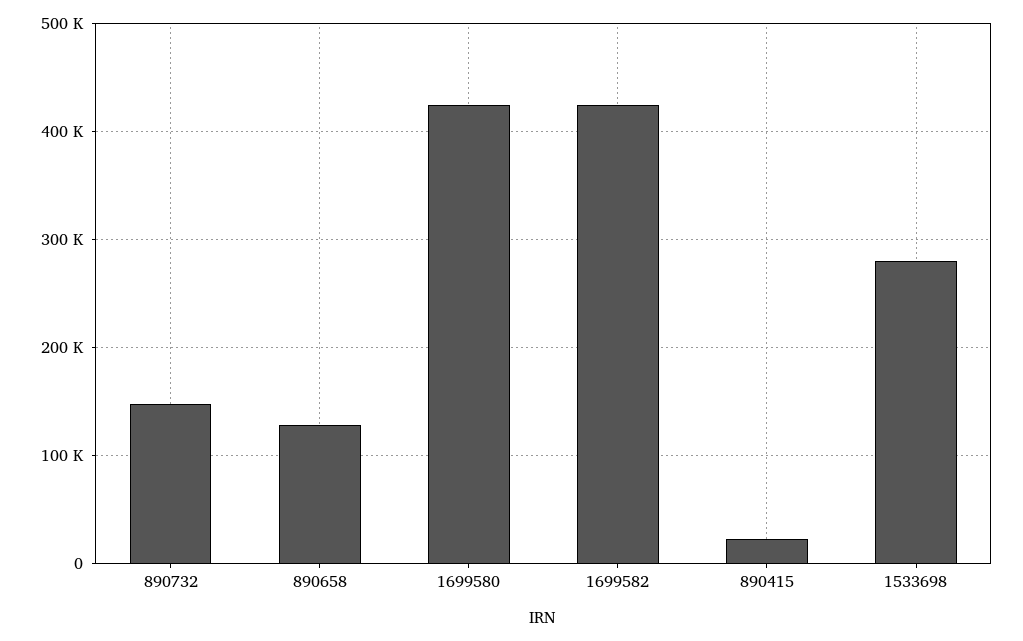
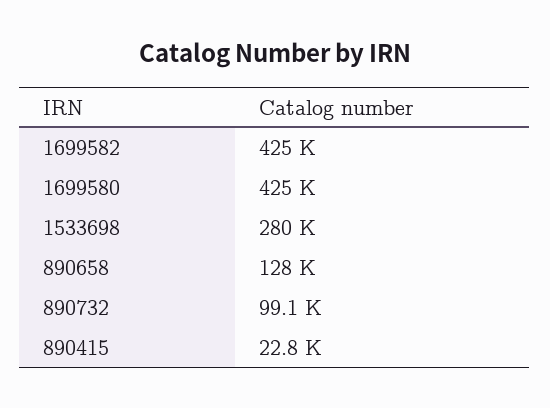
  {
-   "890732": 150000,
+   "890732": 99100,
    "890658": 128000,
    "1699580": 425000,
    "1699582": 425000,
    "890415": 22800,
    "1533698": 280000
  }

